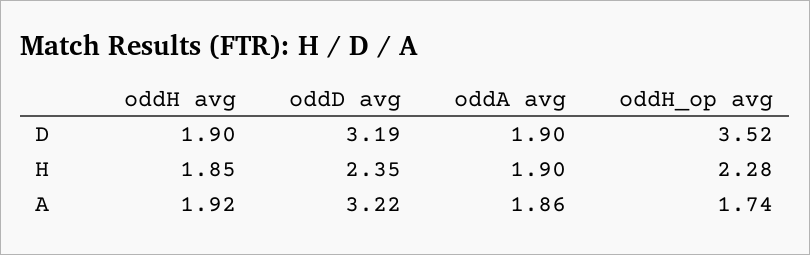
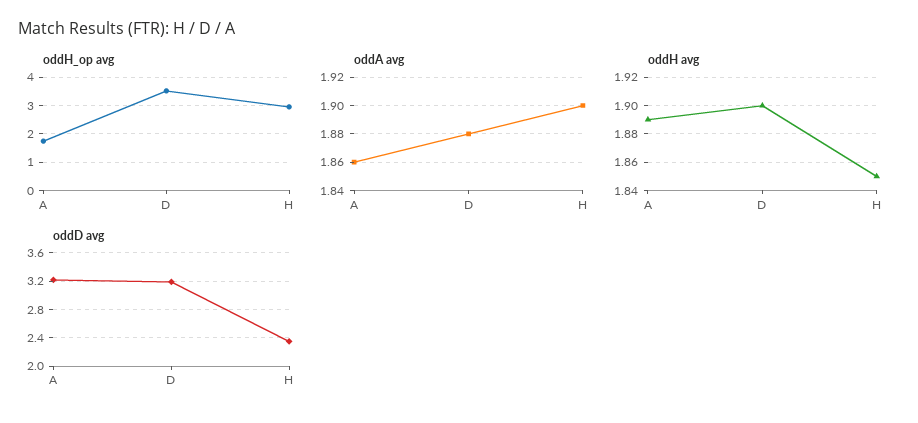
  {
    "oddH avg": {
      "D": 1.9,
      "H": 1.85,
-     "A": 1.92
+     "A": 1.89
    },
    "oddD avg": {
      "D": 3.19,
      "H": 2.35,
      "A": 3.22
    },
    "oddA avg": {
-     "D": 1.9,
+     "D": 1.88,
      "H": 1.9,
      "A": 1.86
    },
    "oddH_op avg": {
      "D": 3.52,
-     "H": 2.28,
+     "H": 3,
      "A": 1.74
    }
  }

